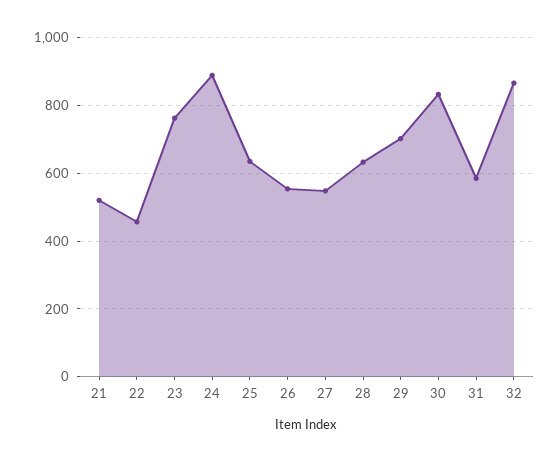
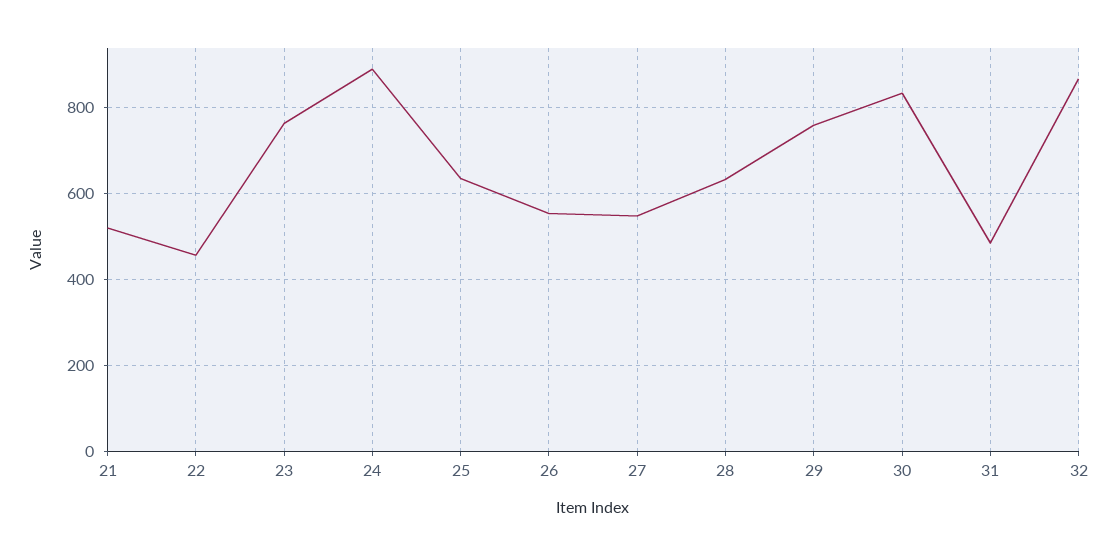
  {
    "21": 520,
    "22": 460,
    "23": 760,
    "24": 880,
    "25": 640,
    "26": 560,
    "27": 540,
    "28": 640,
-   "29": 700,
+   "29": 760,
    "30": 840,
-   "31": 580,
+   "31": 480,
    "32": 860
  }

